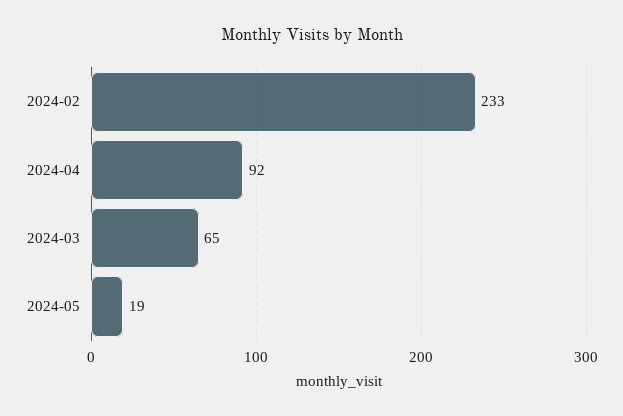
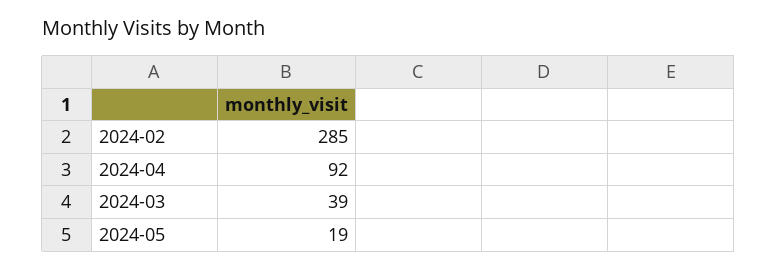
  {
-   "2024-02": 233,
+   "2024-02": 285,
    "2024-04": 92,
-   "2024-03": 65,
+   "2024-03": 39,
    "2024-05": 19
  }

